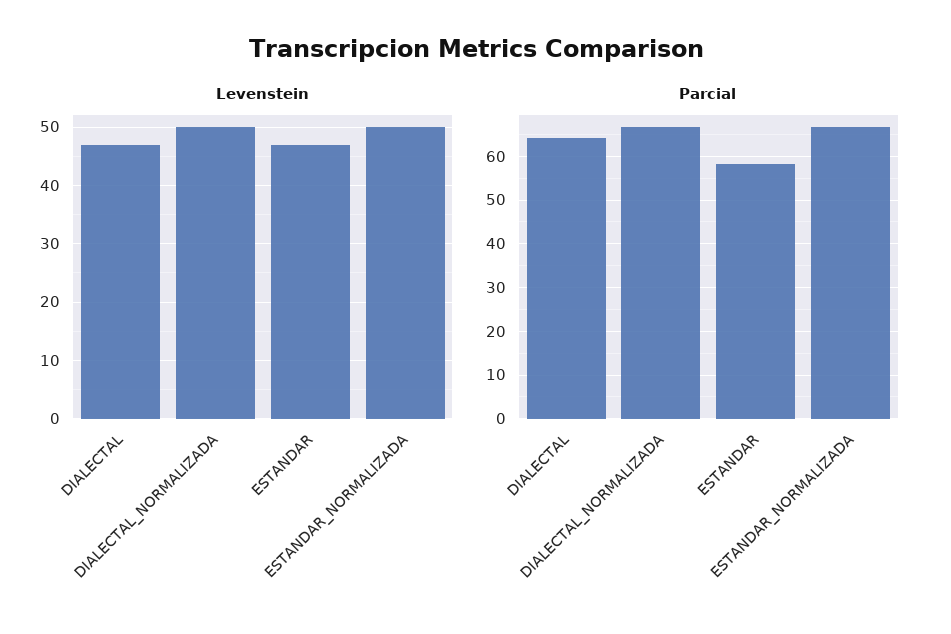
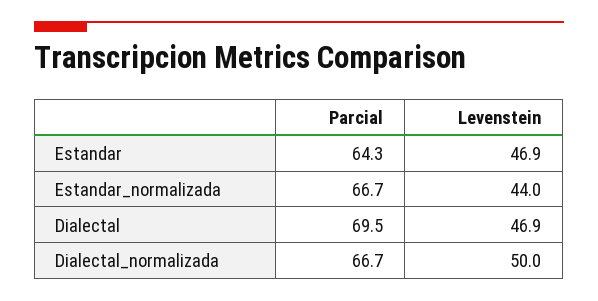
  {
    "Levenstein": {
      "DIALECTAL": 46.9,
      "DIALECTAL_NORMALIZADA": 50,
      "ESTANDAR": 46.9,
-     "ESTANDAR_NORMALIZADA": 50
+     "ESTANDAR_NORMALIZADA": 44
    },
    "Parcial": {
-     "DIALECTAL": 64,
+     "DIALECTAL": 69.5,
      "DIALECTAL_NORMALIZADA": 66.7,
-     "ESTANDAR": 58,
+     "ESTANDAR": 64.3,
      "ESTANDAR_NORMALIZADA": 66.7
    }
  }

